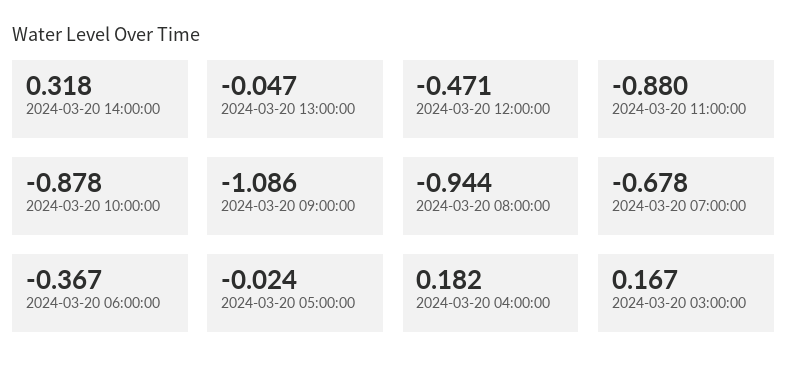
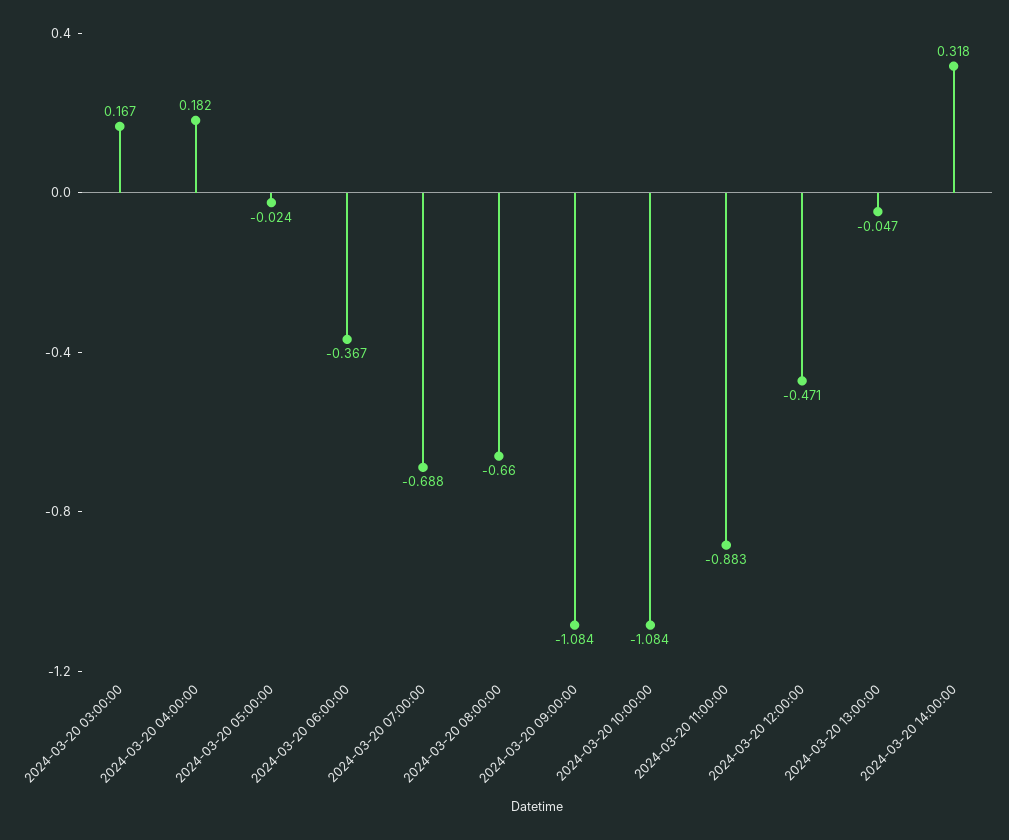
  {
    "2024-03-20 14:00:00": 0.318,
    "2024-03-20 13:00:00": -0.047,
    "2024-03-20 12:00:00": -0.471,
-   "2024-03-20 11:00:00": -0.88,
+   "2024-03-20 11:00:00": -0.883,
-   "2024-03-20 10:00:00": -0.878,
+   "2024-03-20 10:00:00": -1.084,
-   "2024-03-20 09:00:00": -1.086,
+   "2024-03-20 09:00:00": -1.084,
-   "2024-03-20 08:00:00": -0.944,
+   "2024-03-20 08:00:00": -0.66,
-   "2024-03-20 07:00:00": -0.678,
+   "2024-03-20 07:00:00": -0.688,
    "2024-03-20 06:00:00": -0.367,
    "2024-03-20 05:00:00": -0.024,
    "2024-03-20 04:00:00": 0.182,
    "2024-03-20 03:00:00": 0.167
  }

